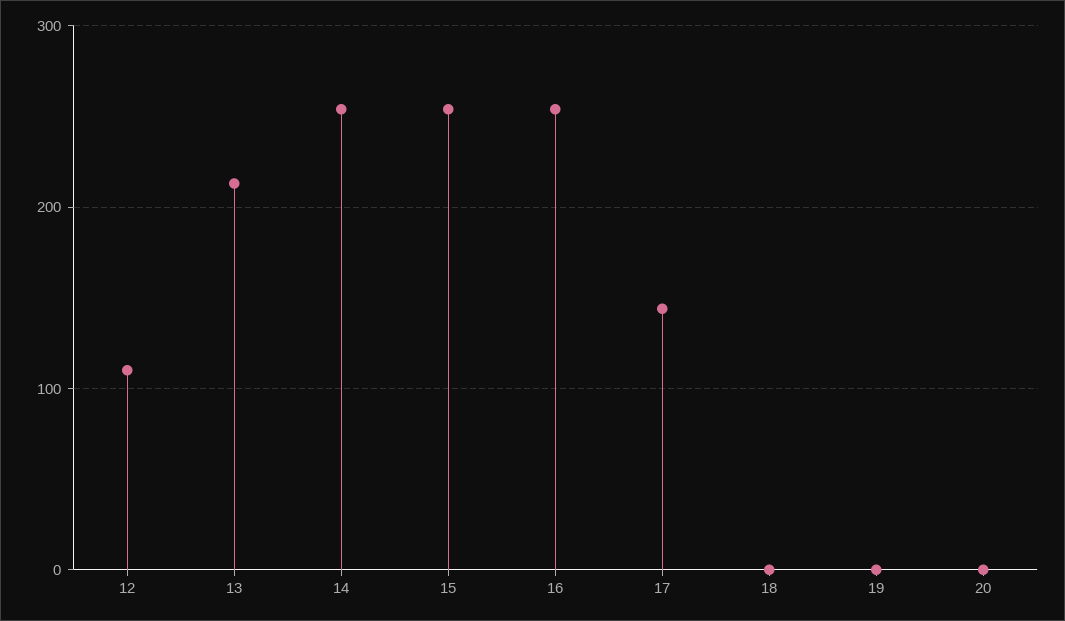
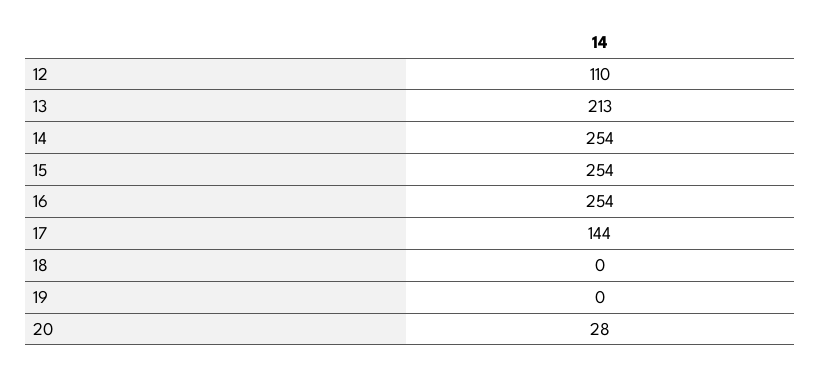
  {
    "12": 110,
    "13": 213,
    "14": 254,
    "15": 254,
    "16": 254,
    "17": 144,
    "18": 0,
    "19": 0,
-   "20": 0
+   "20": 28
  }

